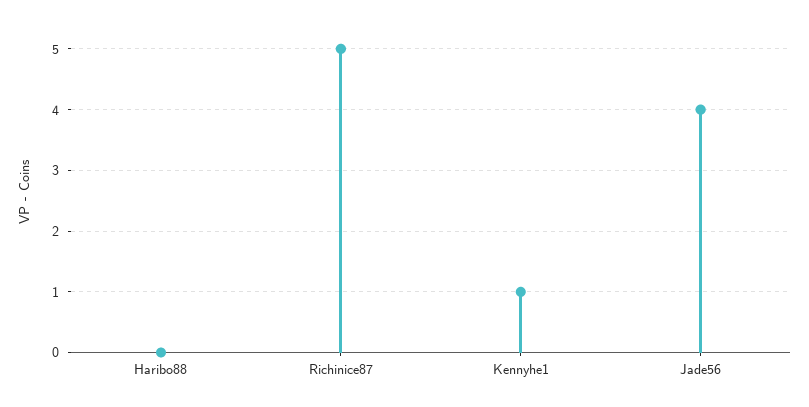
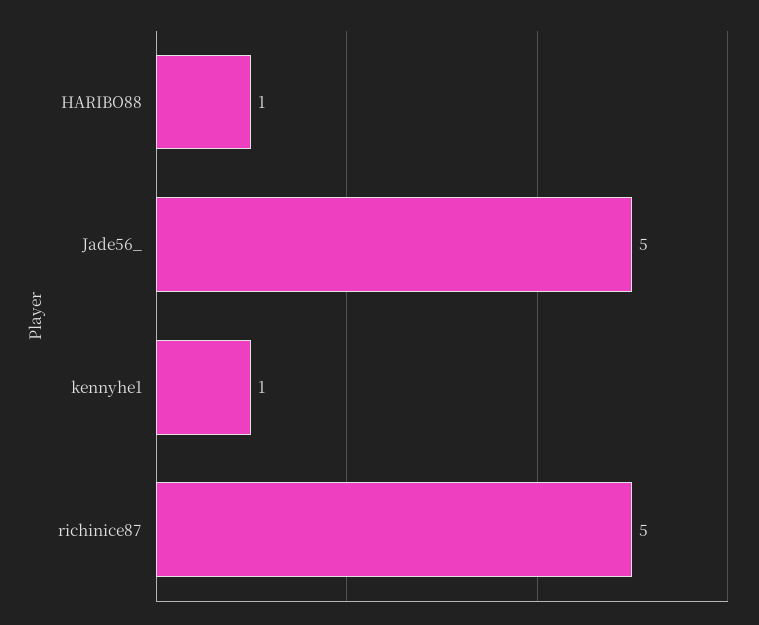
  {
-   "Haribo88": 0,
+   "Haribo88": 1,
    "Richinice87": 5,
    "Kennyhe1": 1,
-   "Jade56": 4
+   "Jade56": 5
  }

